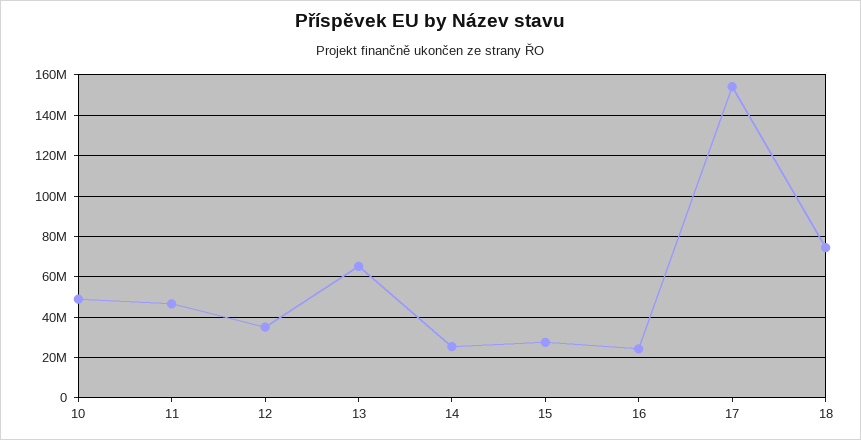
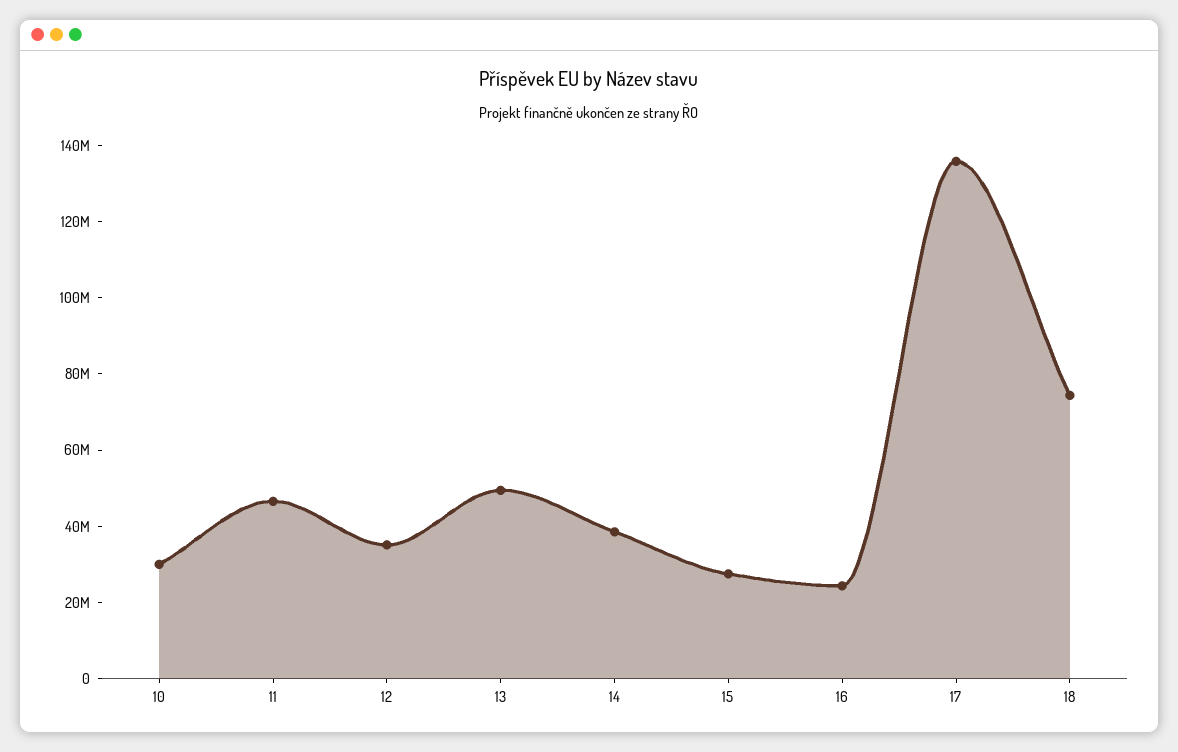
  {
-   "10": 50000000,
+   "10": 30000000,
    "11": 45000000,
    "12": 35000000,
-   "13": 65000000,
+   "13": 50000000,
-   "14": 25000000,
+   "14": 40000000,
    "15": 30000000,
    "16": 25000000,
-   "17": 155000000,
+   "17": 135000000,
    "18": 75000000
  }

